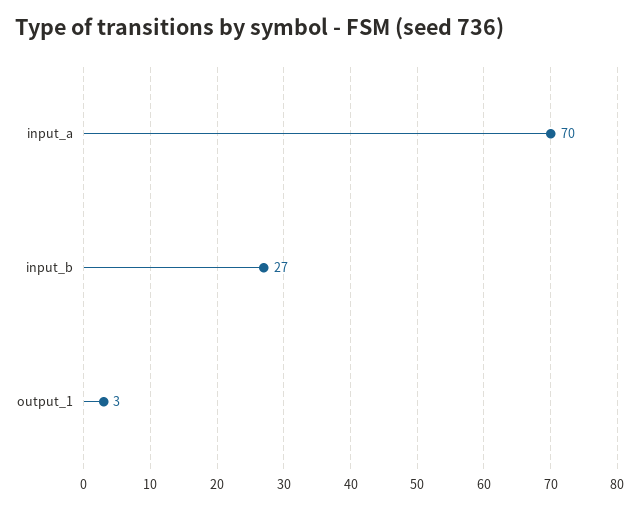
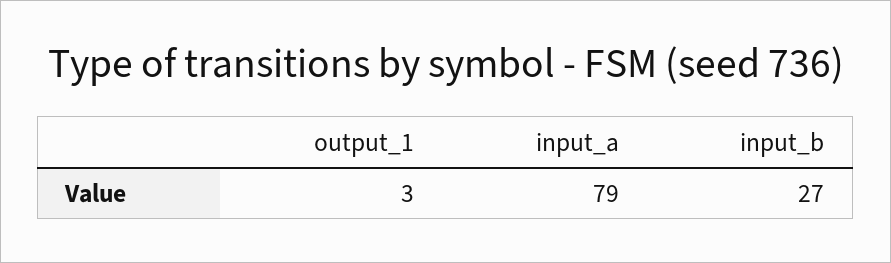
  {
-   "input_a": 70,
+   "input_a": 79,
    "input_b": 27,
    "output_1": 3
  }

